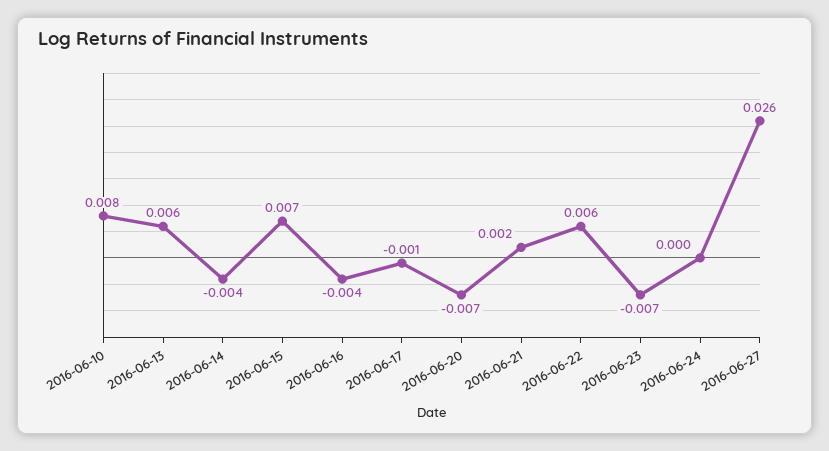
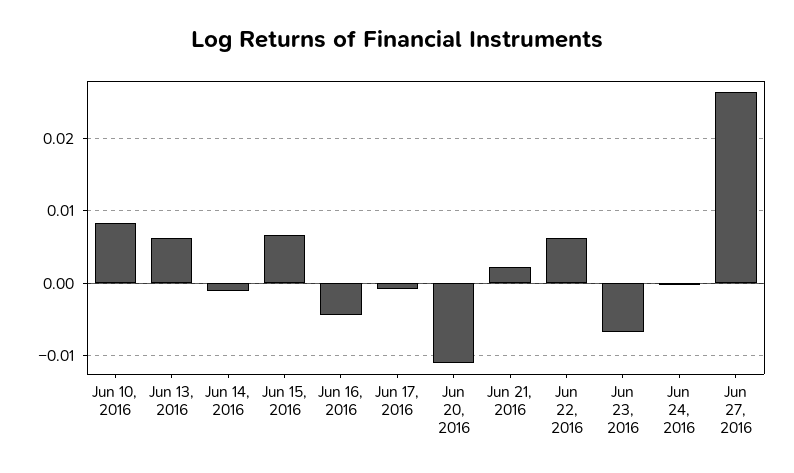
  {
    "2016-06-10": 0.008,
    "2016-06-13": 0.006,
-   "2016-06-14": -0.004,
+   "2016-06-14": -0.001,
    "2016-06-15": 0.007,
    "2016-06-16": -0.004,
    "2016-06-17": -0.001,
-   "2016-06-20": -0.007,
+   "2016-06-20": -0.011,
    "2016-06-21": 0.002,
    "2016-06-22": 0.006,
    "2016-06-23": -0.007,
    "2016-06-24": 0,
    "2016-06-27": 0.026
  }

